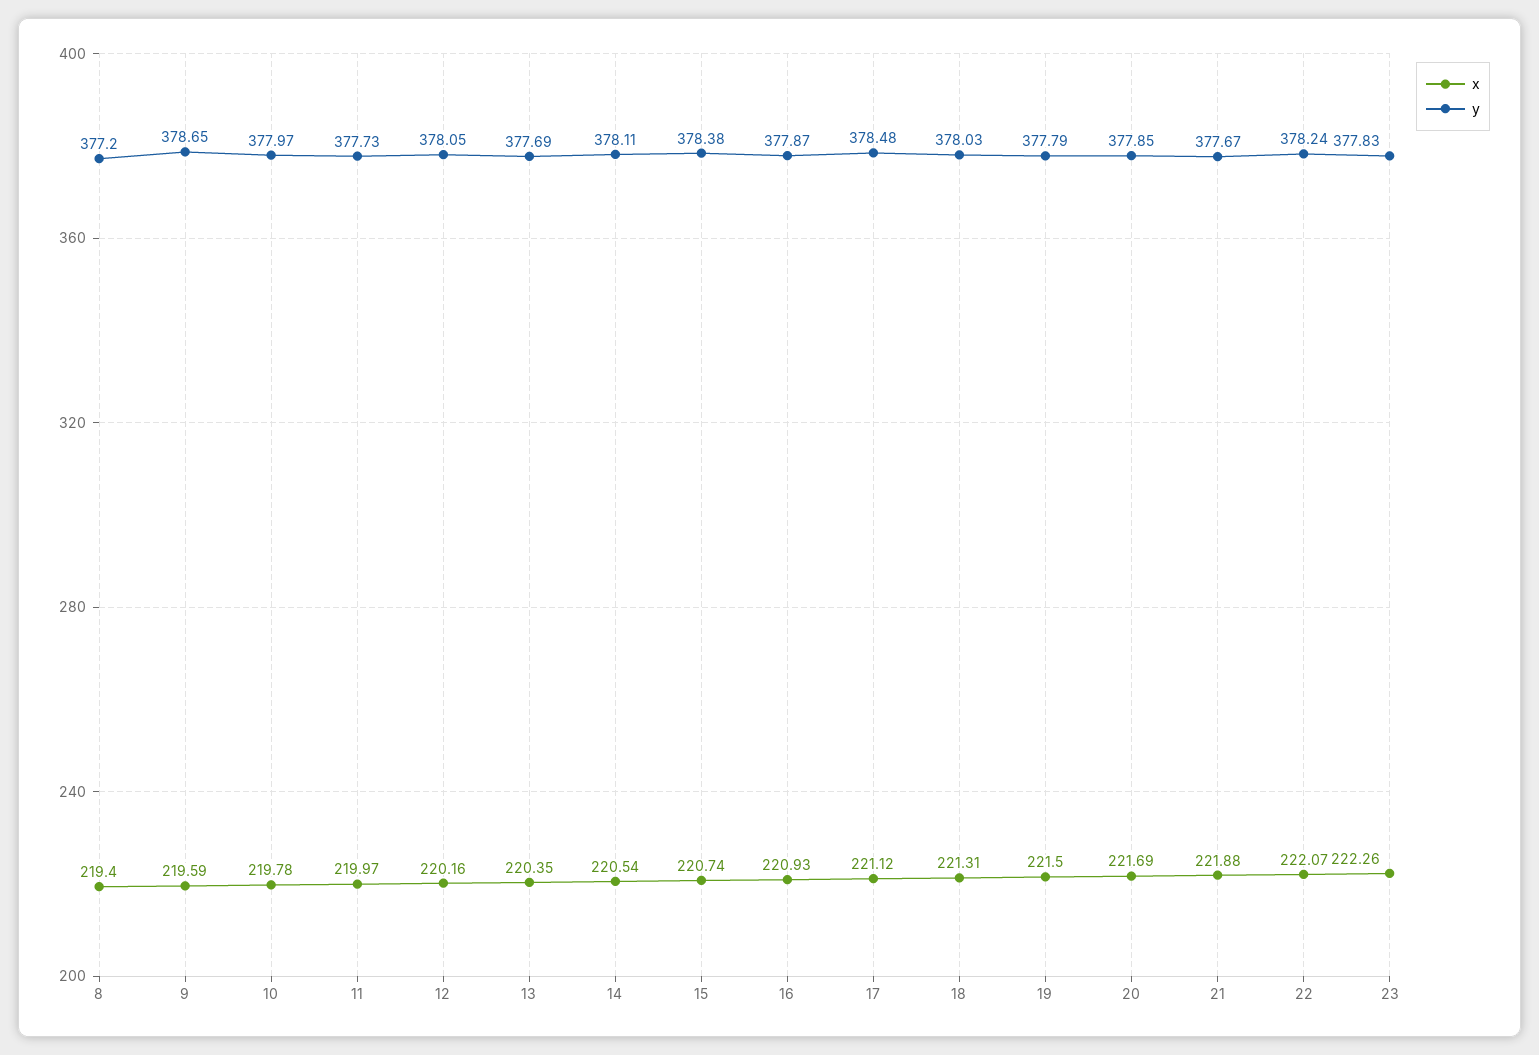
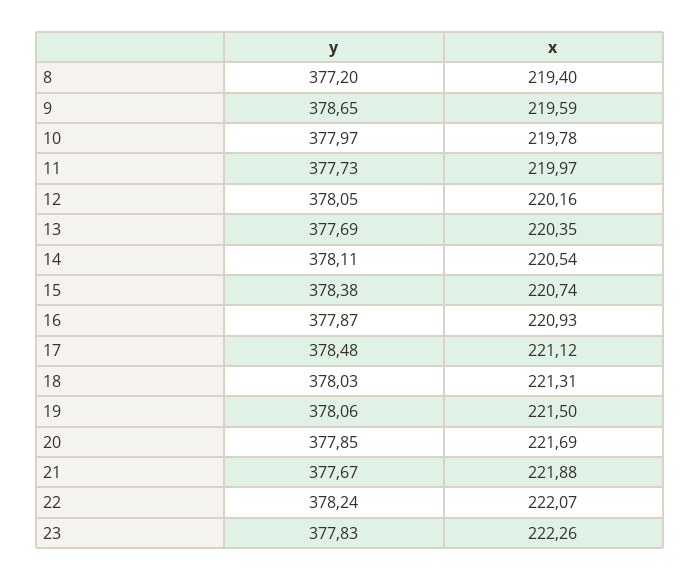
  {
    "x": {
      "8": 219.4,
      "9": 219.59,
      "10": 219.78,
      "11": 219.97,
      "12": 220.16,
      "13": 220.35,
      "14": 220.54,
      "15": 220.74,
      "16": 220.93,
      "17": 221.12,
      "18": 221.31,
      "19": 221.5,
      "20": 221.69,
      "21": 221.88,
      "22": 222.07,
      "23": 222.26
    },
    "y": {
      "8": 377.2,
      "9": 378.65,
      "10": 377.97,
      "11": 377.73,
      "12": 378.05,
      "13": 377.69,
      "14": 378.11,
      "15": 378.38,
      "16": 377.87,
      "17": 378.48,
      "18": 378.03,
-     "19": 377.79,
+     "19": 378.06,
      "20": 377.85,
      "21": 377.67,
      "22": 378.24,
      "23": 377.83
    }
  }

